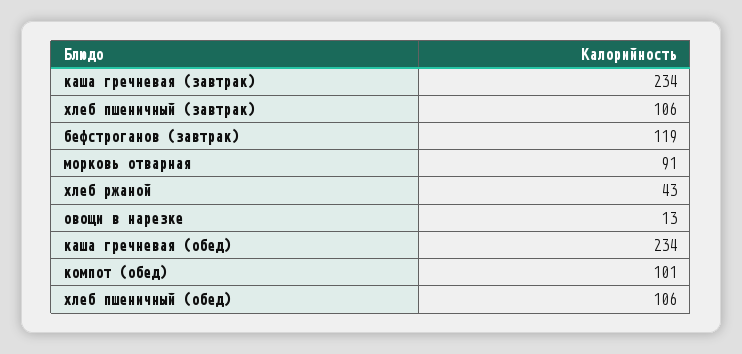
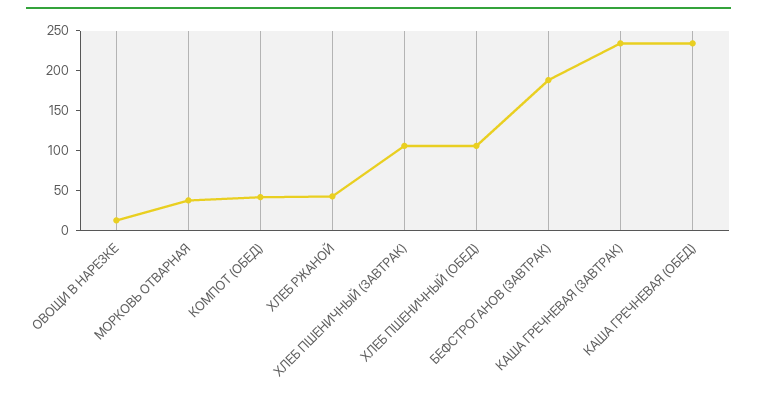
  {
    "каша гречневая (завтрак)": 234,
    "хлеб пшеничный (завтрак)": 106,
-   "бефстроганов (завтрак)": 119,
+   "бефстроганов (завтрак)": 190,
-   "морковь отварная": 91,
+   "морковь отварная": 40,
    "хлеб ржаной": 43,
    "овощи в нарезке": 13,
    "каша гречневая (обед)": 234,
-   "компот (обед)": 101,
+   "компот (обед)": 40,
    "хлеб пшеничный (обед)": 106
  }

